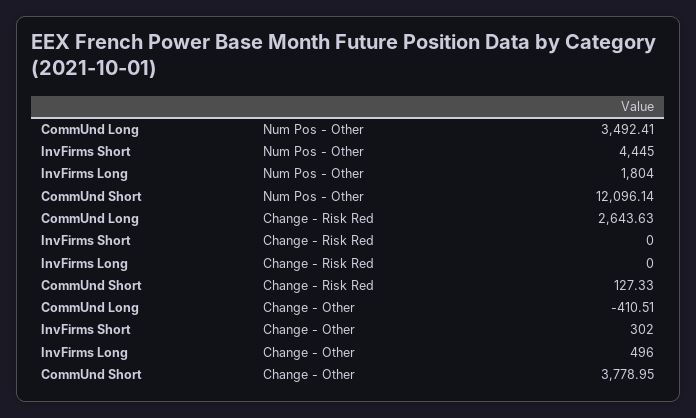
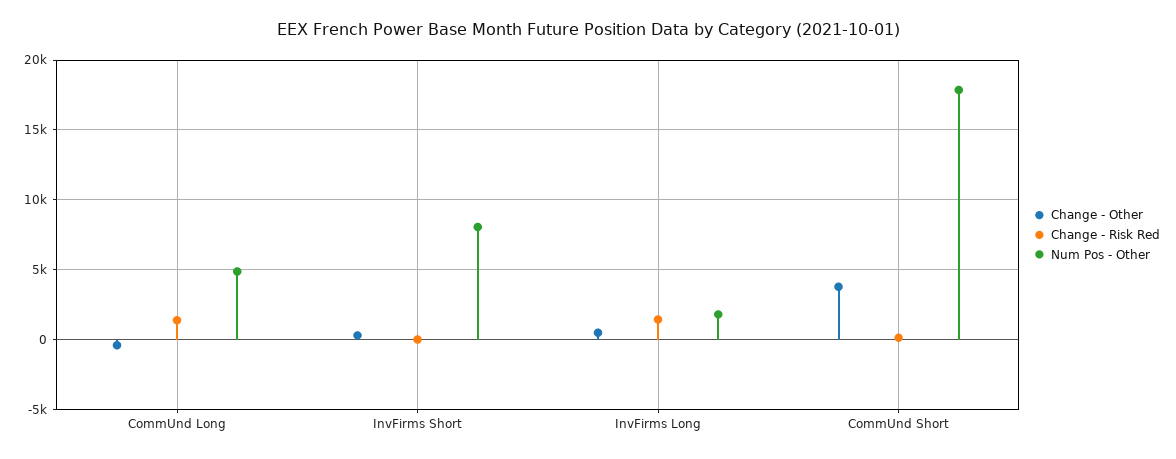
  {
    "Num Pos - Other": {
-     "CommUnd Long": 3492.41,
+     "CommUnd Long": 5000,
-     "InvFirms Short": 4445,
+     "InvFirms Short": 8000,
      "InvFirms Long": 1804,
-     "CommUnd Short": 12096.14
+     "CommUnd Short": 18000
    },
    "Change - Risk Red": {
-     "CommUnd Long": 2643.63,
+     "CommUnd Long": 1500,
      "InvFirms Short": 0,
-     "InvFirms Long": 0,
+     "InvFirms Long": 1500,
      "CommUnd Short": 127.33
    },
    "Change - Other": {
      "CommUnd Long": -410.51,
      "InvFirms Short": 302,
      "InvFirms Long": 496,
      "CommUnd Short": 3778.95
    }
  }

